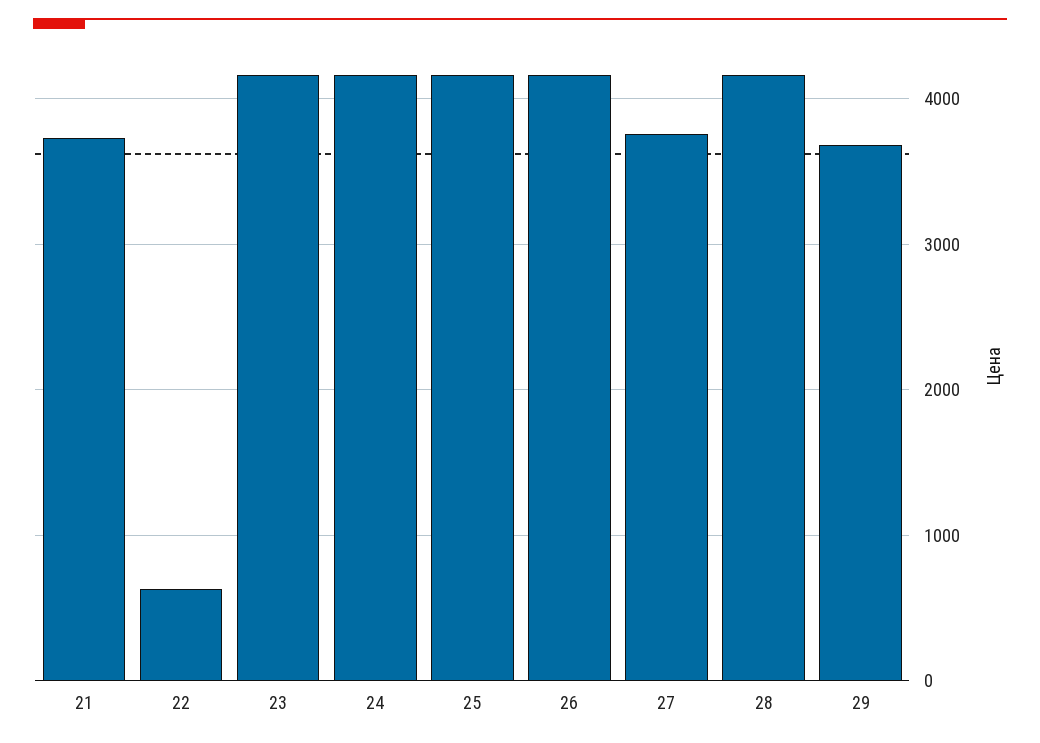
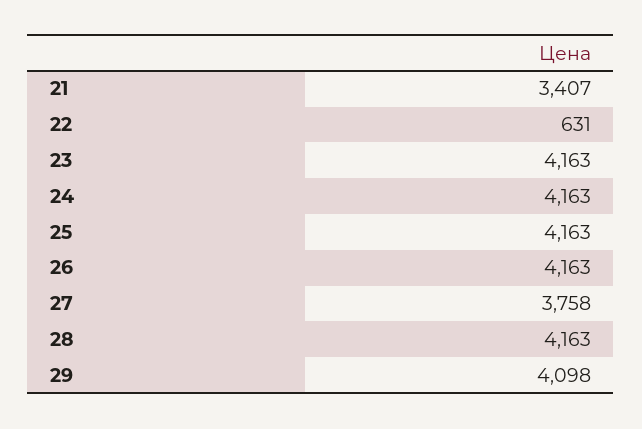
  {
-   "21": 3700,
+   "21": 3407,
    "22": 631,
    "23": 4163,
    "24": 4163,
    "25": 4163,
    "26": 4163,
    "27": 3758,
    "28": 4163,
-   "29": 3700
+   "29": 4098
  }

